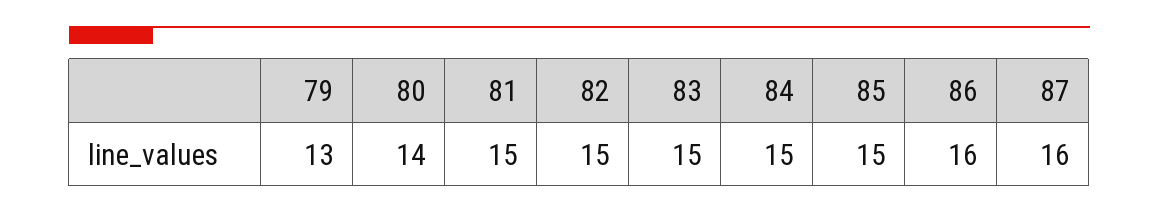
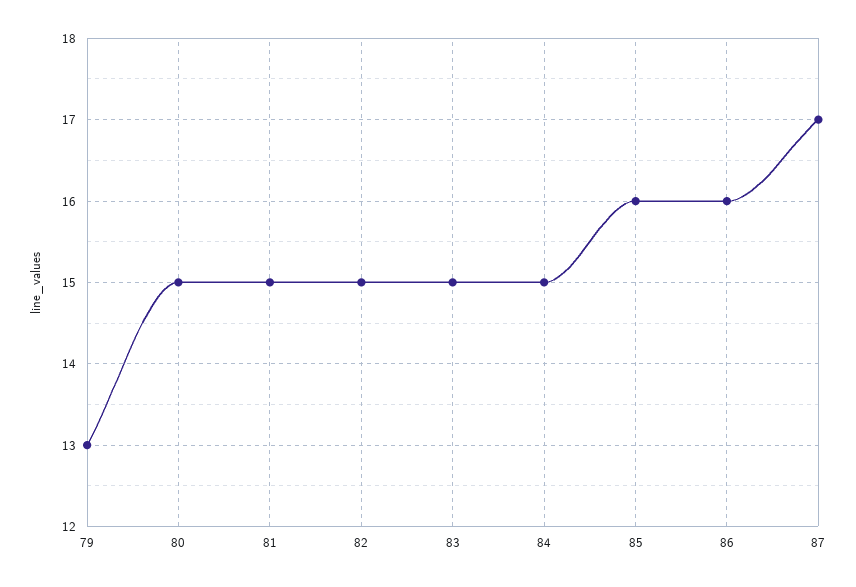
  {
    "79": 13,
-   "80": 14,
+   "80": 15,
    "81": 15,
    "82": 15,
    "83": 15,
    "84": 15,
-   "85": 15,
+   "85": 16,
    "86": 16,
-   "87": 16
+   "87": 17
  }

